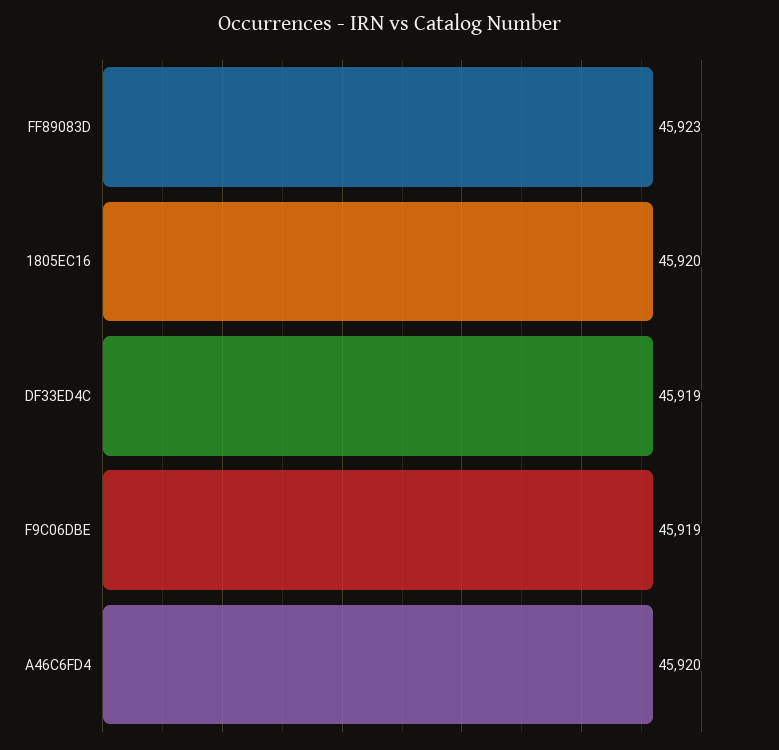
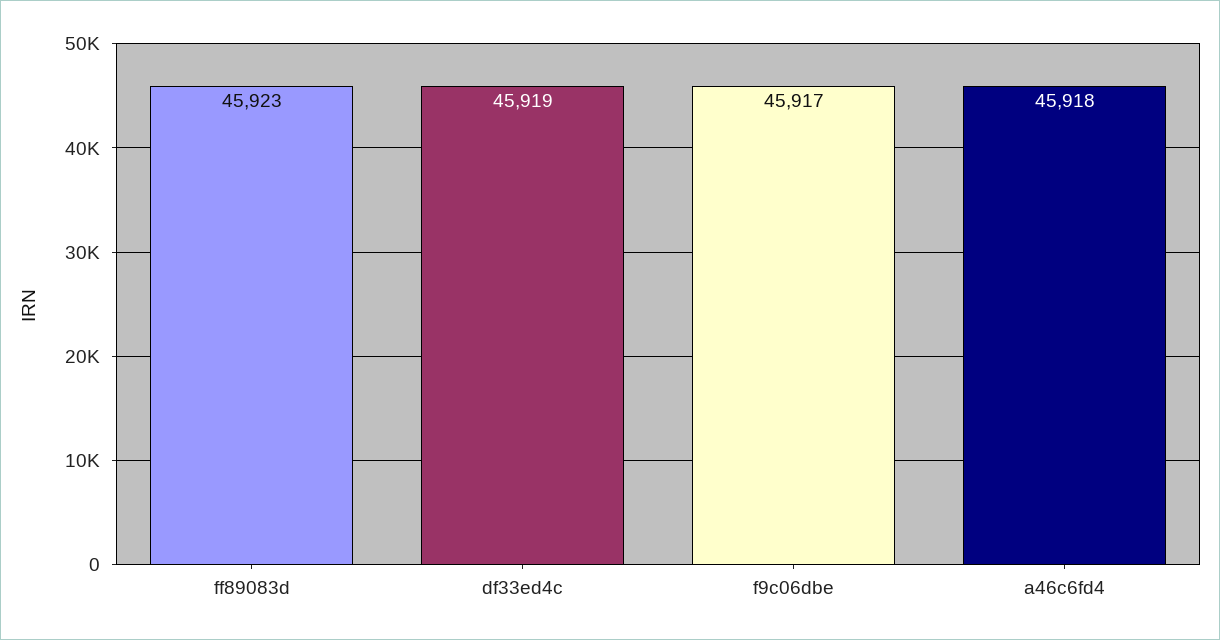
  {
    "FF89083D": 45923,
-   "1805EC16": 45920,
    "DF33ED4C": 45919,
-   "F9C06DBE": 45919,
+   "F9C06DBE": 45917,
-   "A46C6FD4": 45920
+   "A46C6FD4": 45918
  }

